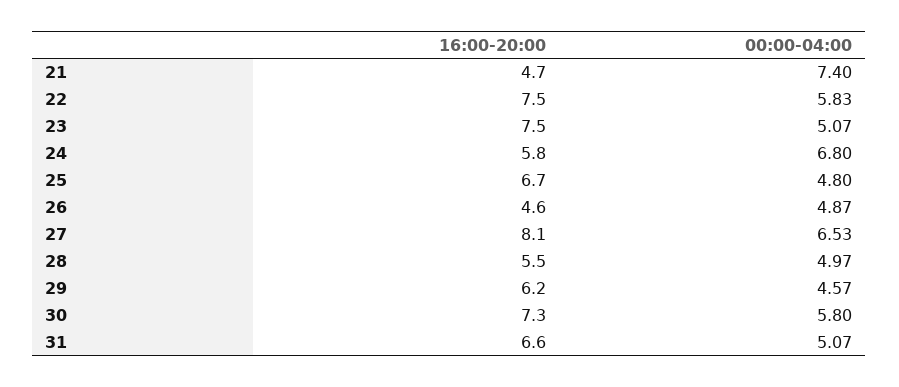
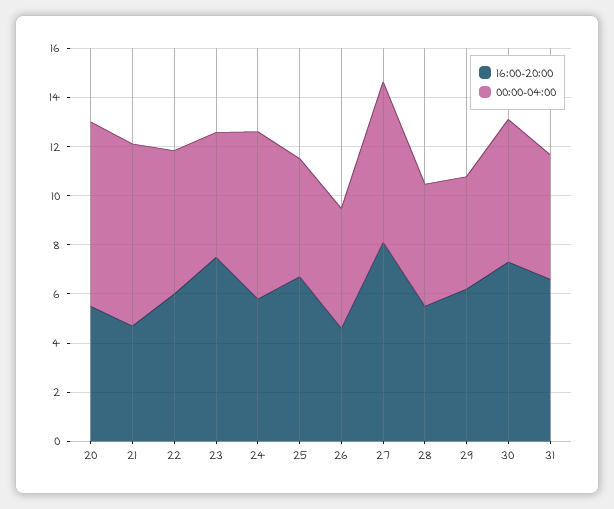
  {
    "16:00-20:00": {
      "21": 4.7,
-     "22": 7.5,
+     "22": 6,
      "23": 7.5,
      "24": 5.8,
      "25": 6.7,
      "26": 4.6,
      "27": 8.1,
      "28": 5.5,
      "29": 6.2,
      "30": 7.3,
-     "31": 6.6
+     "31": 6.6,
+     "20": 5.5
    },
    "00:00-04:00": {
      "21": 7.4,
      "22": 5.83,
      "23": 5.07,
      "24": 6.8,
      "25": 4.8,
      "26": 4.87,
      "27": 6.53,
      "28": 4.97,
      "29": 4.57,
      "30": 5.8,
-     "31": 5.07
+     "31": 5.07,
+     "20": 7.5
    }
  }

